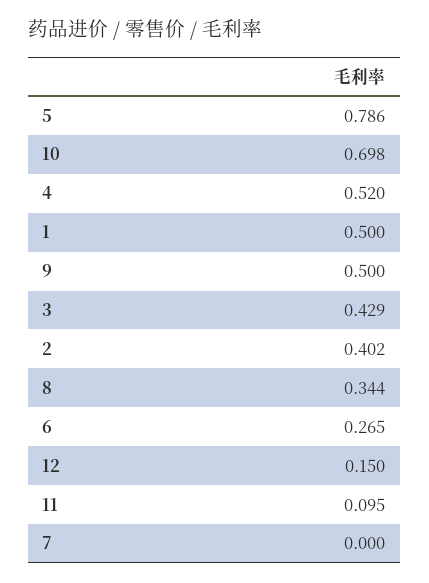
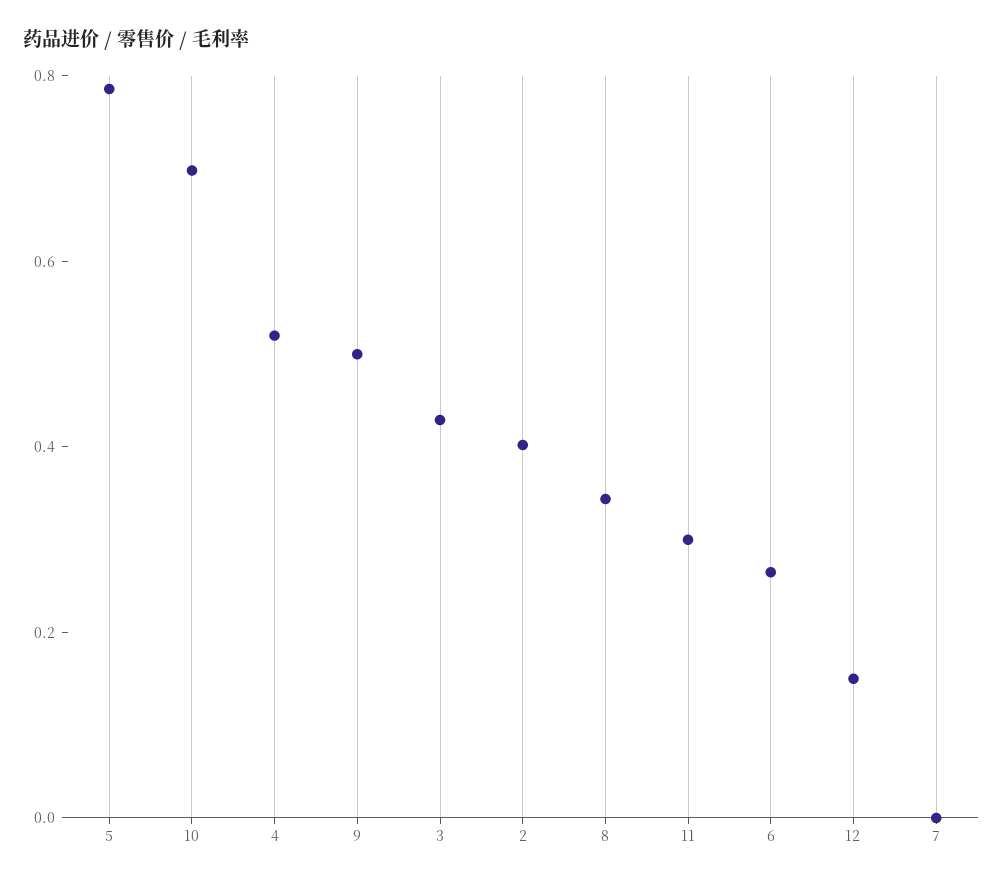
  {
    "5": 0.786,
    "10": 0.698,
    "4": 0.52,
-   "1": 0.5,
    "9": 0.5,
    "3": 0.429,
    "2": 0.402,
    "8": 0.344,
    "6": 0.265,
    "12": 0.15,
-   "11": 0.095,
+   "11": 0.3,
    "7": 0
  }

